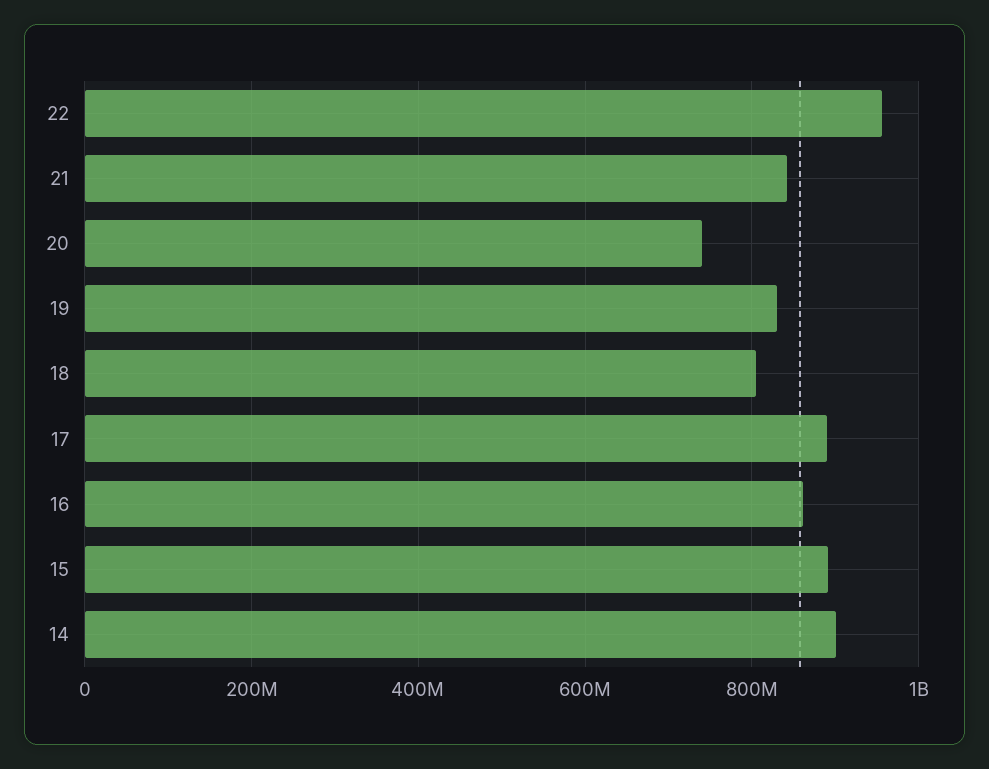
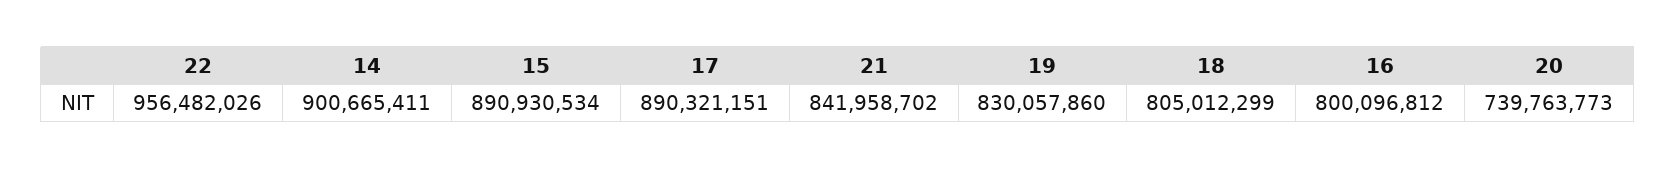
  {
    "22": 956482026,
    "21": 841958702,
    "20": 739763773,
    "19": 830057860,
    "18": 805012299,
    "17": 890321151,
-   "16": 860000000,
+   "16": 800096812,
    "15": 890930534,
    "14": 900665411
  }

